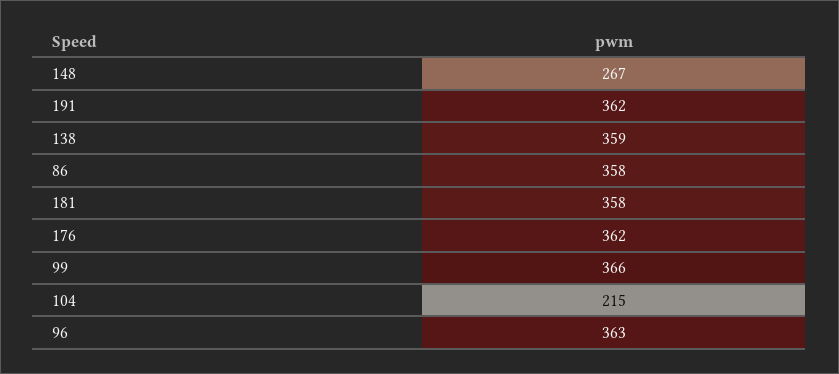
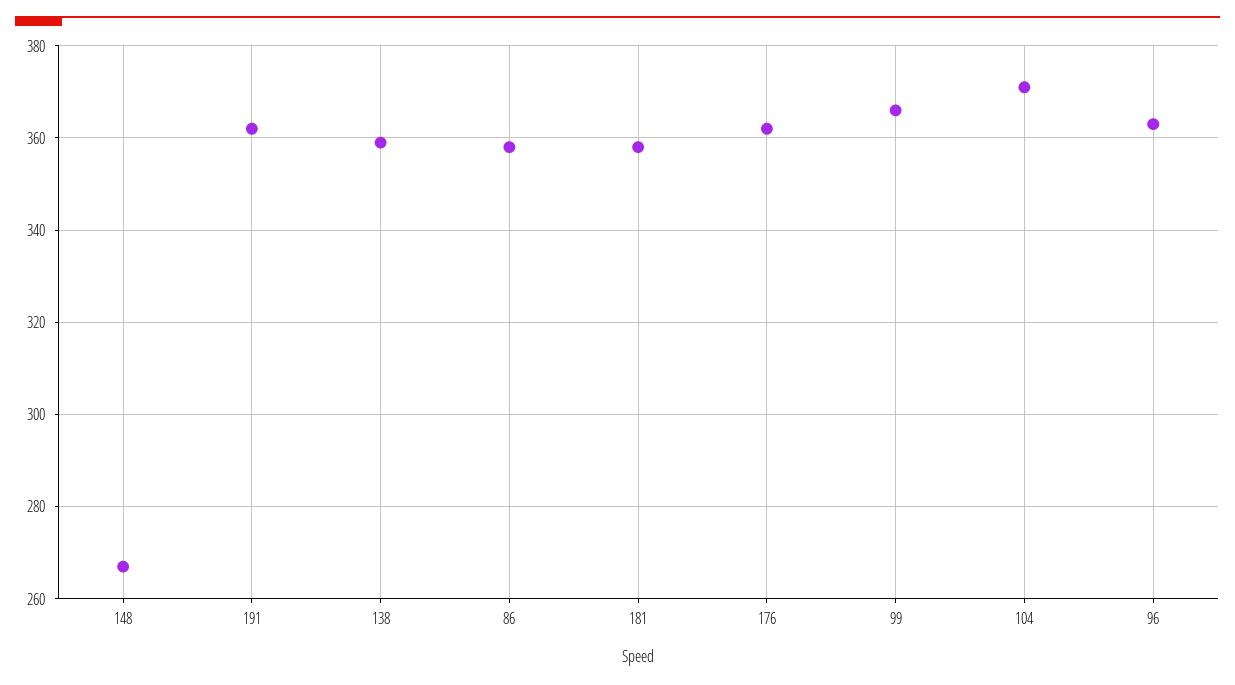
  {
    "148": 267,
    "191": 362,
    "138": 359,
    "86": 358,
    "181": 358,
    "176": 362,
    "99": 366,
-   "104": 215,
+   "104": 370,
    "96": 363
  }

